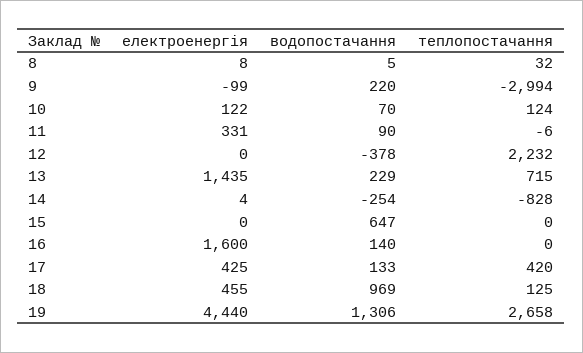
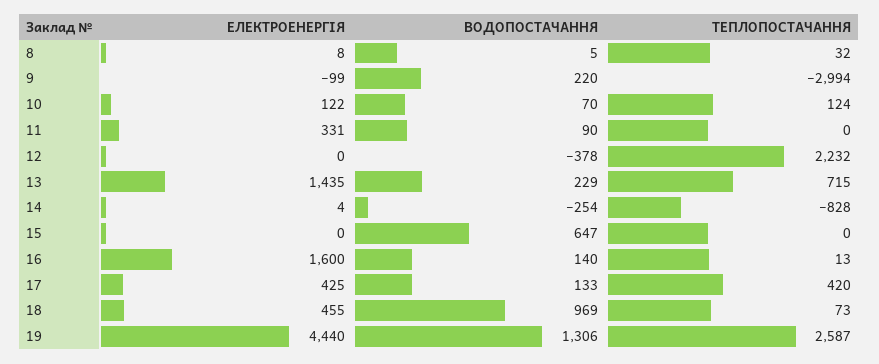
  {
    "електроенергія": {
      "8": 8,
      "9": -99,
      "10": 122,
      "11": 331,
      "12": 0,
      "13": 1435,
      "14": 4,
      "15": 0,
      "16": 1600,
      "17": 425,
      "18": 455,
      "19": 4440
    },
    "водопостачання": {
      "8": 5,
      "9": 220,
      "10": 70,
      "11": 90,
      "12": -378,
      "13": 229,
      "14": -254,
      "15": 647,
      "16": 140,
      "17": 133,
      "18": 969,
      "19": 1306
    },
    "теплопостачання": {
      "8": 32,
      "9": -2994,
      "10": 124,
-     "11": -6,
+     "11": 0,
      "12": 2232,
      "13": 715,
      "14": -828,
      "15": 0,
-     "16": 0,
+     "16": 13,
      "17": 420,
-     "18": 125,
+     "18": 73,
-     "19": 2658
+     "19": 2587
    }
  }

